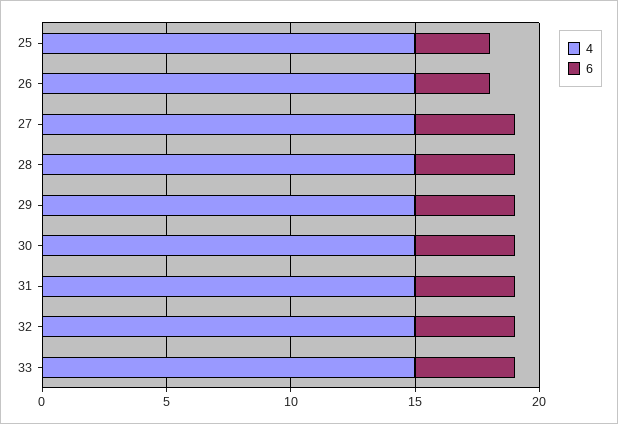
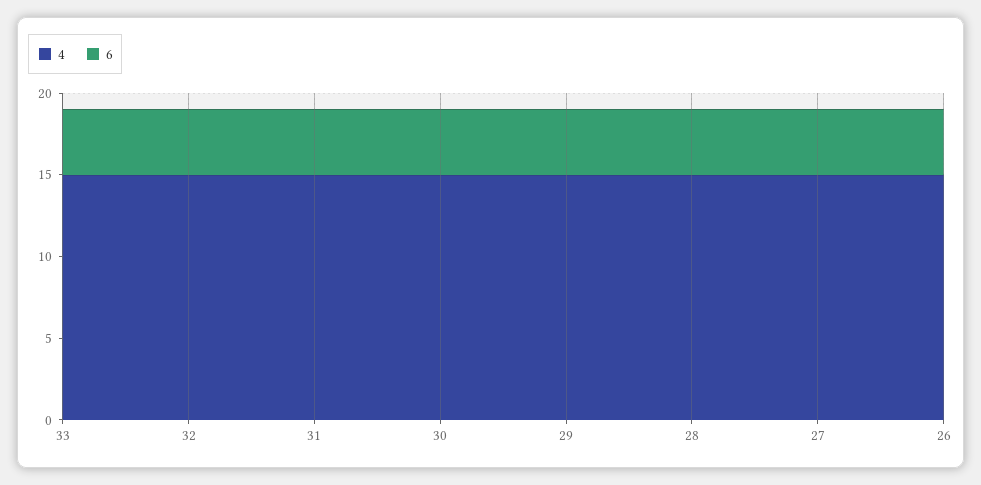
  {
    "4": {
-     "25": 15,
      "26": 15,
      "27": 15,
      "28": 15,
      "29": 15,
      "30": 15,
      "31": 15,
      "32": 15,
      "33": 15
    },
    "6": {
-     "25": 3,
-     "26": 3,
+     "26": 4,
      "27": 4,
      "28": 4,
      "29": 4,
      "30": 4,
      "31": 4,
      "32": 4,
      "33": 4
    }
  }

